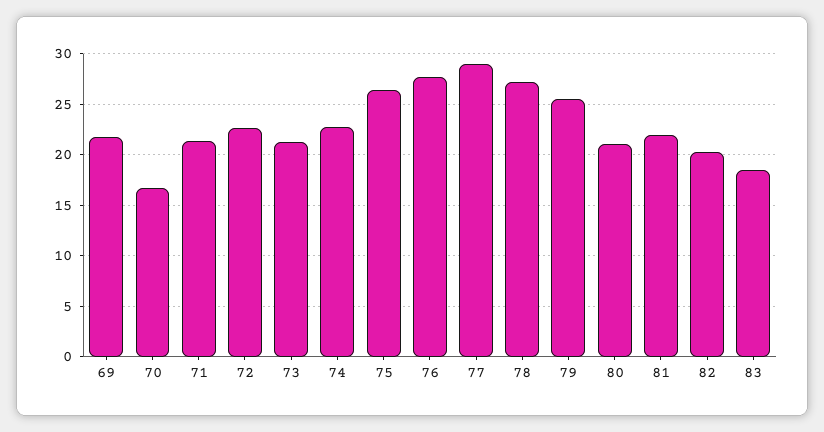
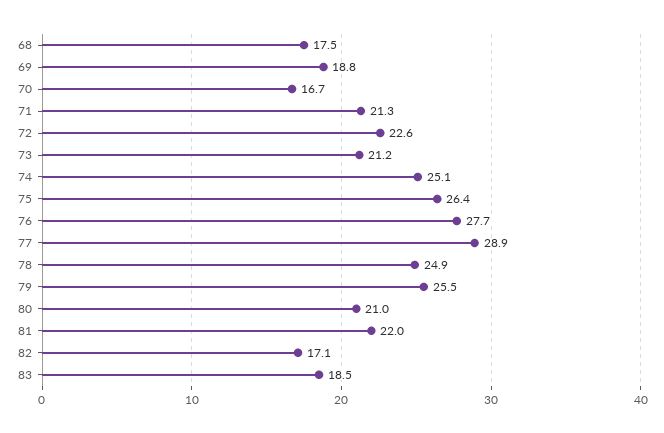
  {
-   "69": 22,
+   "69": 18.8,
    "70": 16.7,
    "71": 21.3,
    "72": 22.6,
    "73": 21.2,
-   "74": 23,
+   "74": 25.1,
    "75": 26.4,
    "76": 27.7,
    "77": 28.9,
-   "78": 27,
+   "78": 24.9,
    "79": 25.5,
    "80": 21,
    "81": 22,
-   "82": 20,
+   "82": 17.1,
-   "83": 18.5
+   "83": 18.5,
+   "68": 17.5
  }

